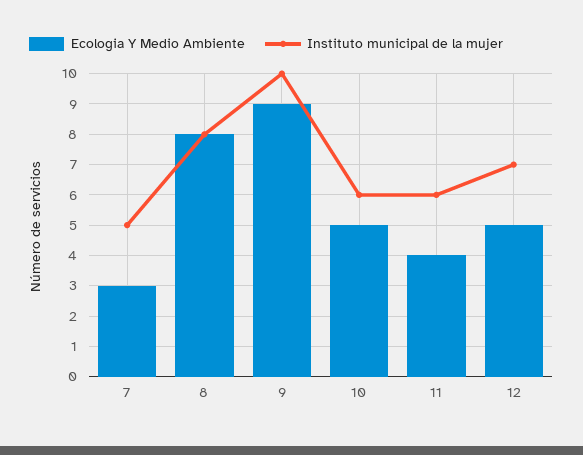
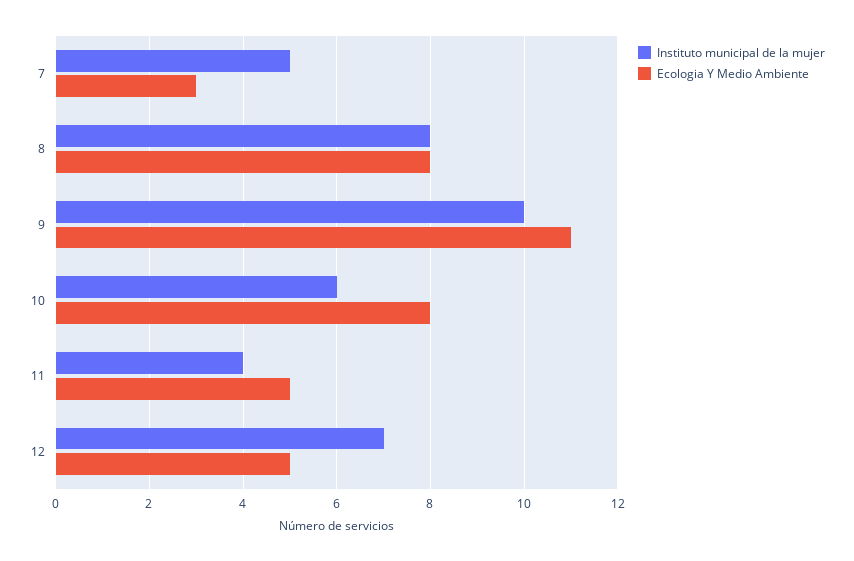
  {
    "Ecologia Y Medio Ambiente": {
      "7": 3,
      "8": 8,
-     "9": 9,
+     "9": 11,
-     "10": 5,
+     "10": 8,
-     "11": 4,
+     "11": 5,
      "12": 5
    },
    "Instituto municipal de la mujer": {
      "7": 5,
      "8": 8,
      "9": 10,
      "10": 6,
-     "11": 6,
+     "11": 4,
      "12": 7
    }
  }

